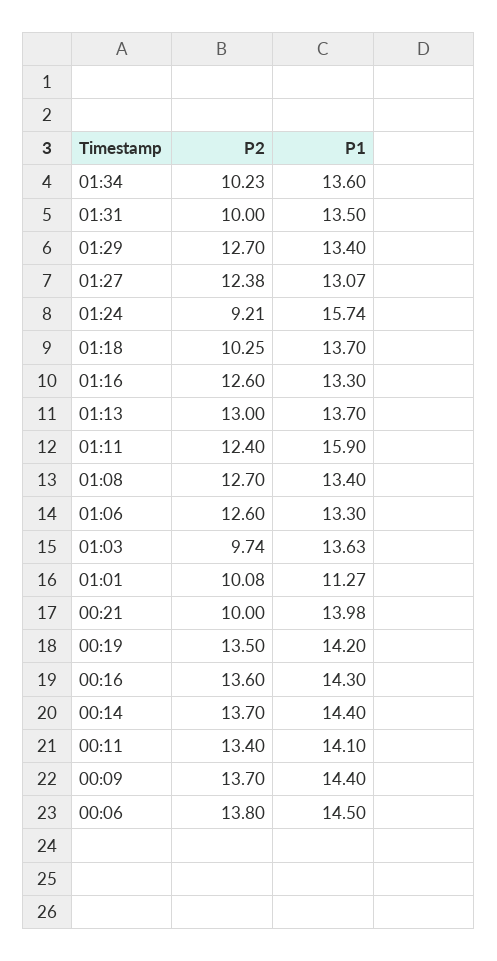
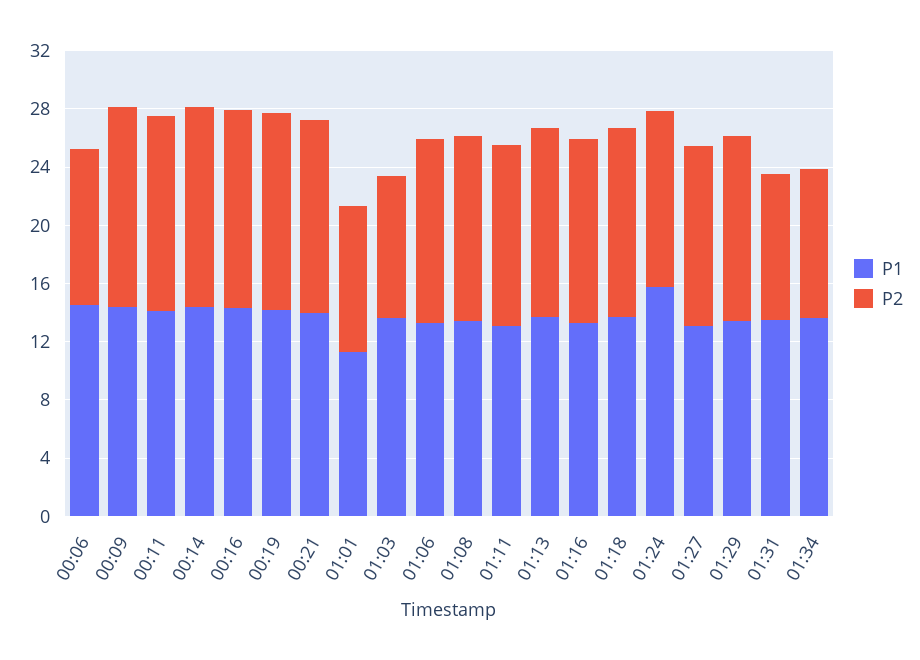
  {
    "P2": {
      "01:34": 10.23,
      "01:31": 10,
      "01:29": 12.7,
      "01:27": 12.38,
-     "01:24": 9.21,
+     "01:24": 12,
-     "01:18": 10.25,
+     "01:18": 13,
      "01:16": 12.6,
      "01:13": 13,
      "01:11": 12.4,
      "01:08": 12.7,
      "01:06": 12.6,
      "01:03": 9.74,
      "01:01": 10.08,
-     "00:21": 10,
+     "00:21": 13,
      "00:19": 13.5,
      "00:16": 13.6,
      "00:14": 13.7,
      "00:11": 13.4,
      "00:09": 13.7,
-     "00:06": 13.8
+     "00:06": 11
    },
    "P1": {
      "01:34": 13.6,
      "01:31": 13.5,
      "01:29": 13.4,
      "01:27": 13.07,
      "01:24": 15.74,
      "01:18": 13.7,
      "01:16": 13.3,
      "01:13": 13.7,
-     "01:11": 15.9,
+     "01:11": 13,
      "01:08": 13.4,
      "01:06": 13.3,
      "01:03": 13.63,
      "01:01": 11.27,
      "00:21": 13.98,
      "00:19": 14.2,
      "00:16": 14.3,
      "00:14": 14.4,
      "00:11": 14.1,
      "00:09": 14.4,
      "00:06": 14.5
    }
  }

